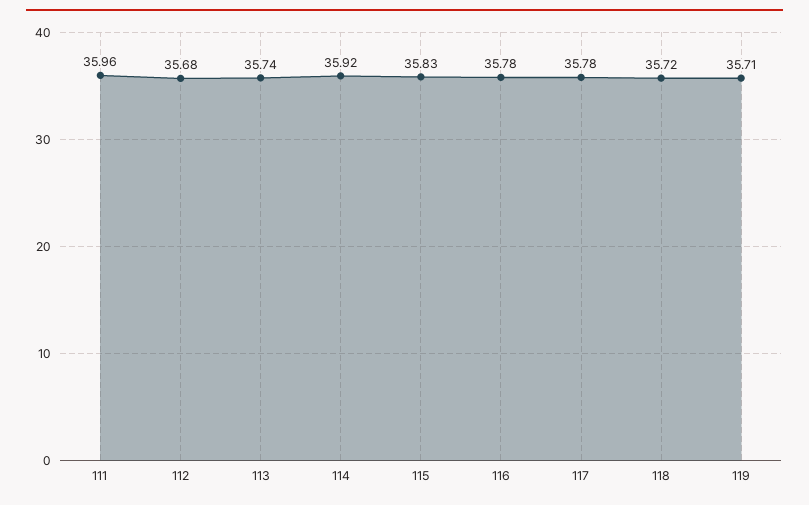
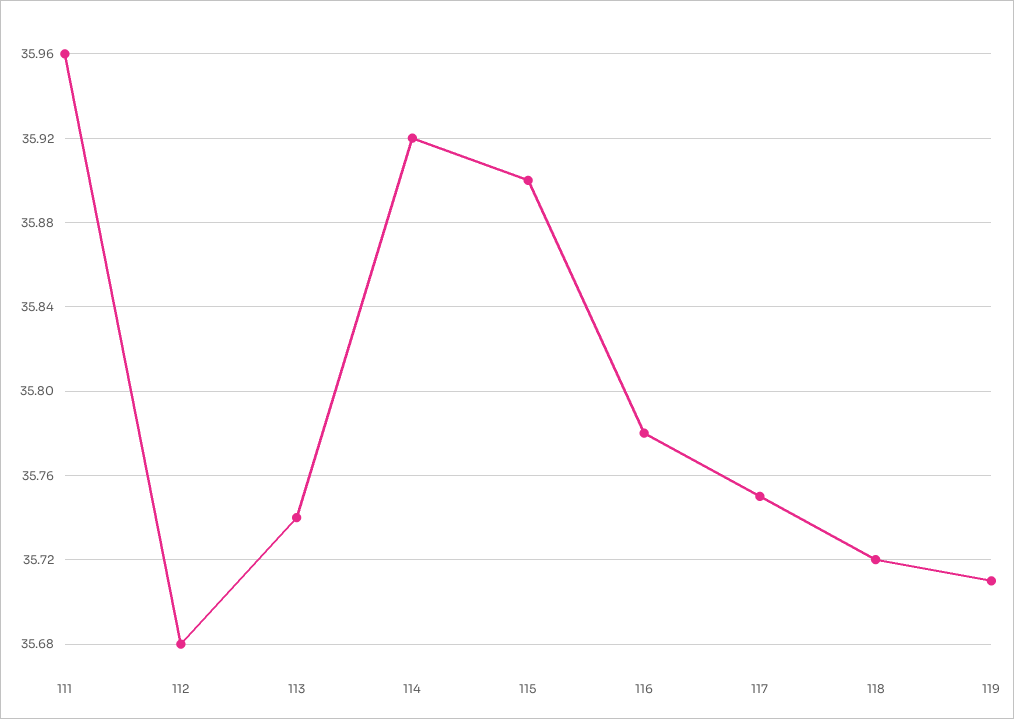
  {
    "111": 35.96,
    "112": 35.68,
    "113": 35.74,
    "114": 35.92,
-   "115": 35.83,
+   "115": 35.9,
    "116": 35.78,
-   "117": 35.78,
+   "117": 35.75,
    "118": 35.72,
    "119": 35.71
  }

